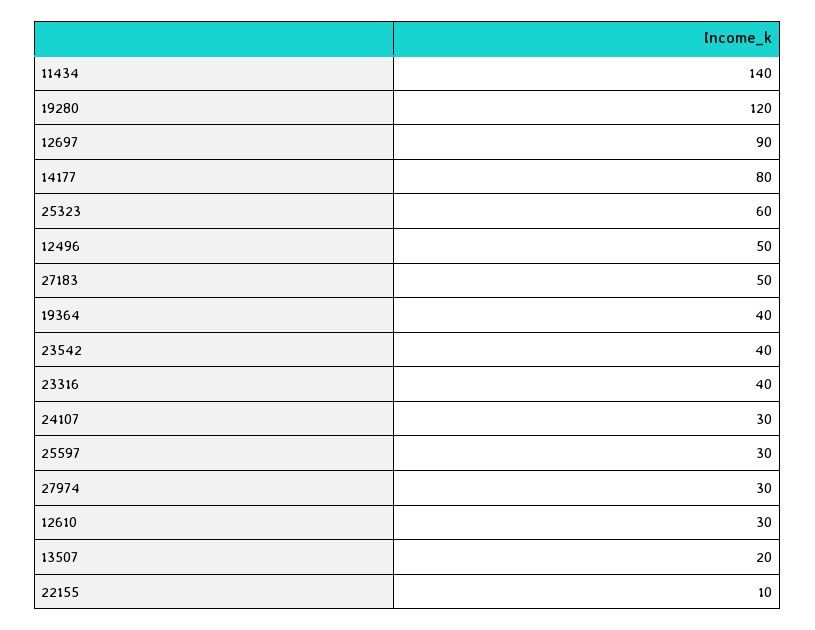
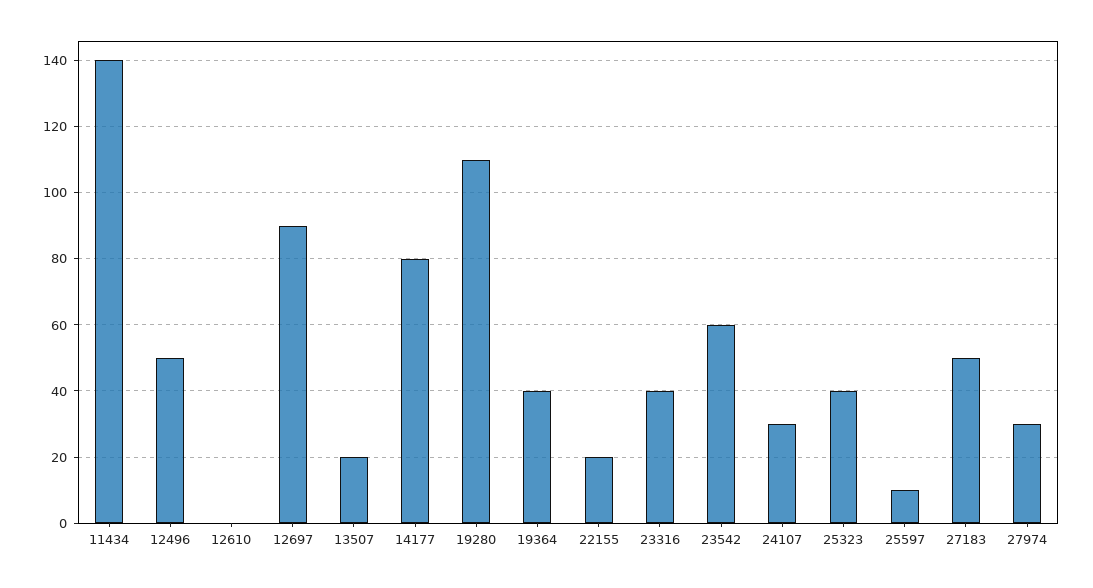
  {
    "11434": 140,
-   "19280": 120,
+   "19280": 110,
    "12697": 90,
    "14177": 80,
-   "25323": 60,
+   "25323": 40,
    "12496": 50,
    "27183": 50,
    "19364": 40,
-   "23542": 40,
+   "23542": 60,
    "23316": 40,
    "24107": 30,
-   "25597": 30,
+   "25597": 10,
    "27974": 30,
-   "12610": 30,
+   "12610": 0,
    "13507": 20,
-   "22155": 10
+   "22155": 20
  }

